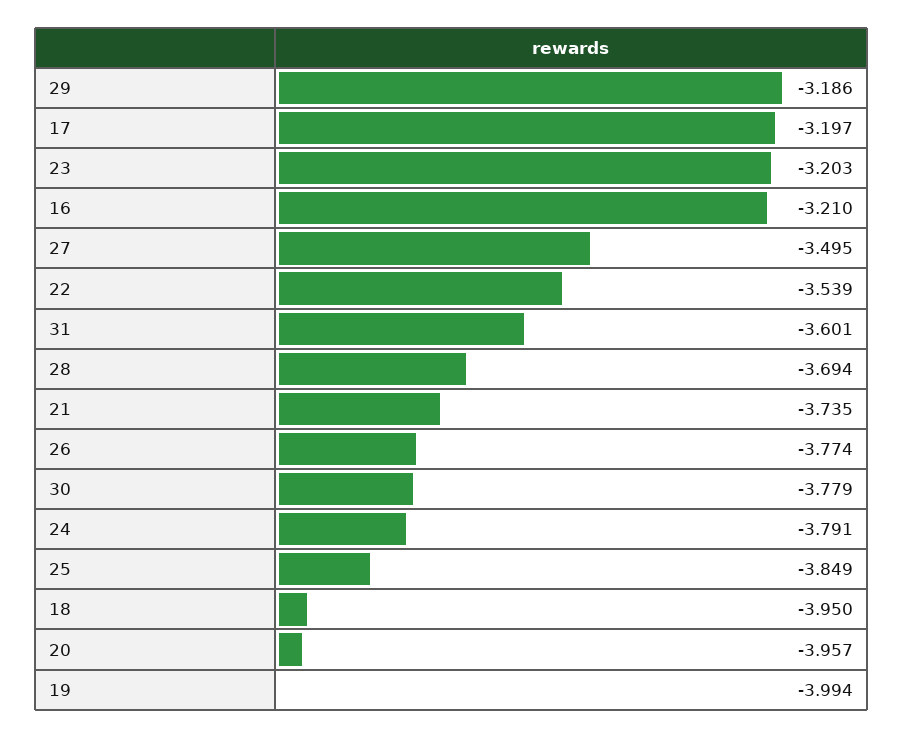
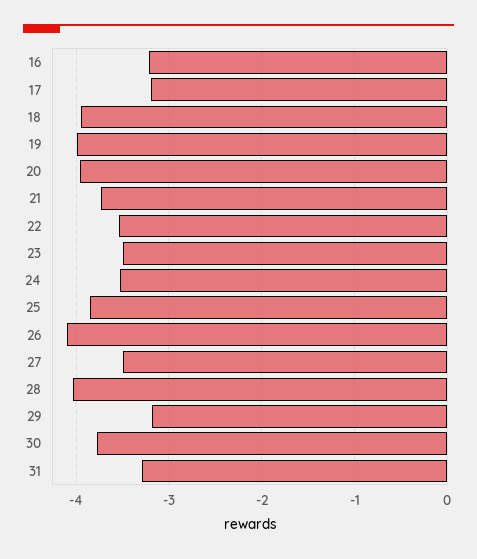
  {
    "29": -3.186,
    "17": -3.197,
-   "23": -3.203,
+   "23": -3.5,
    "16": -3.21,
    "27": -3.495,
    "22": -3.539,
-   "31": -3.601,
+   "31": -3.3,
-   "28": -3.694,
+   "28": -4,
    "21": -3.735,
-   "26": -3.774,
+   "26": -4.1,
    "30": -3.779,
-   "24": -3.791,
+   "24": -3.5,
    "25": -3.849,
    "18": -3.95,
    "20": -3.957,
    "19": -3.994
  }

